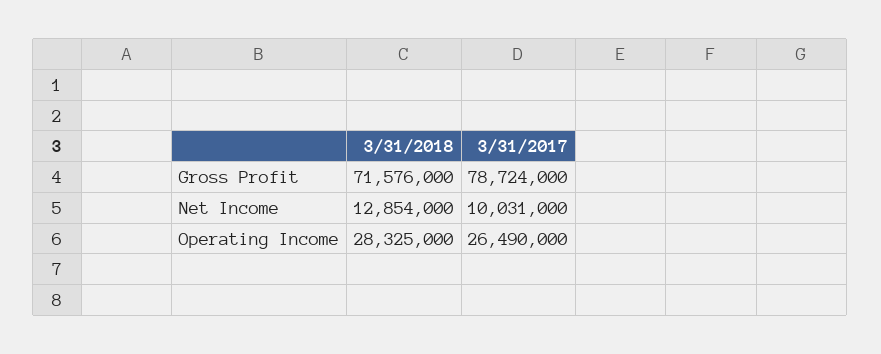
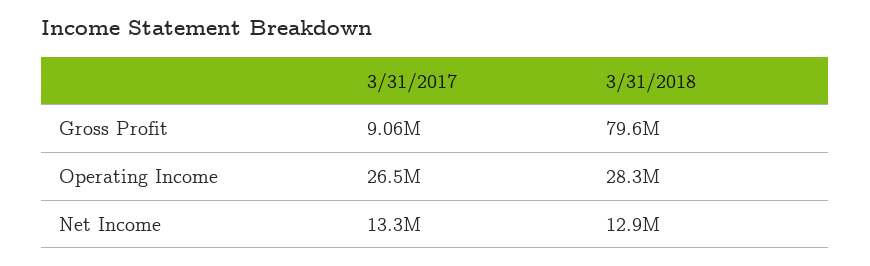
  {
    "3/31/2018": {
-     "Gross Profit": 71576000,
+     "Gross Profit": 79600000,
      "Net Income": 12854000,
      "Operating Income": 28325000
    },
    "3/31/2017": {
-     "Gross Profit": 78724000,
+     "Gross Profit": 9060000,
-     "Net Income": 10031000,
+     "Net Income": 13300000,
      "Operating Income": 26490000
    }
  }

